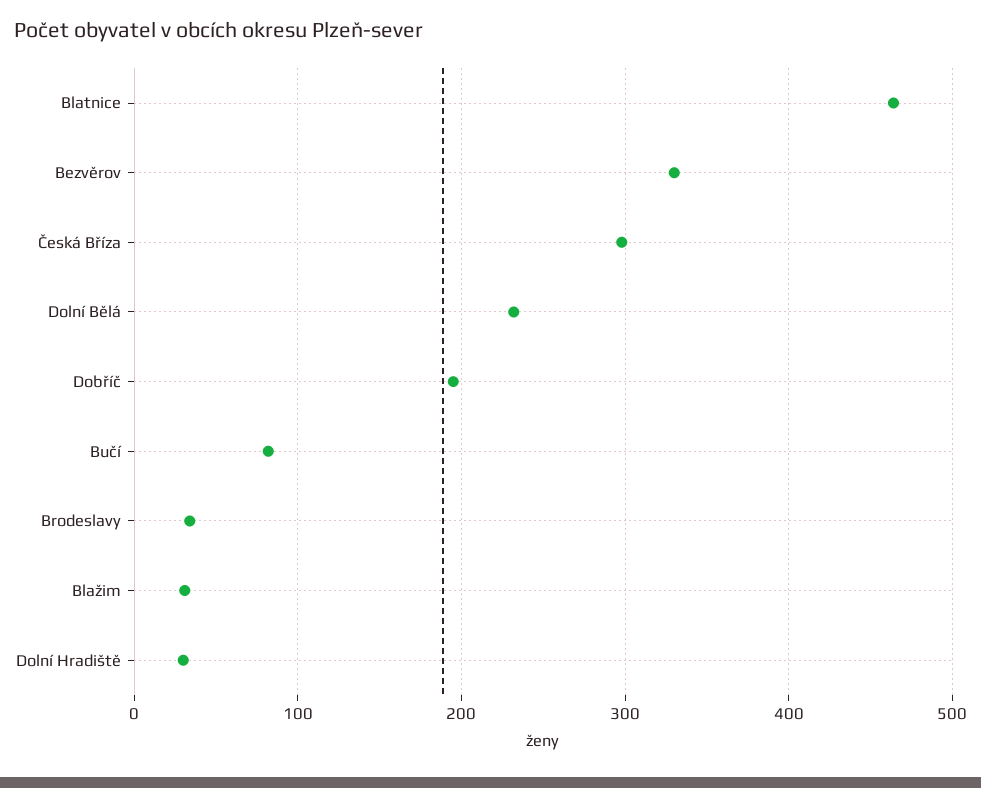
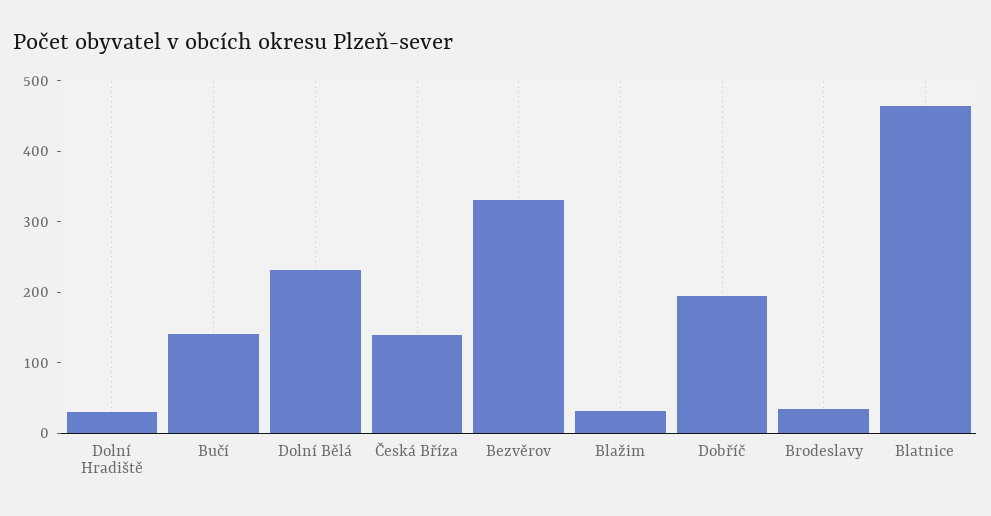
  {
    "Blatnice": 460,
    "Bezvěrov": 330,
-   "Česká Bříza": 300,
+   "Česká Bříza": 140,
    "Dolní Bělá": 230,
    "Dobříč": 200,
-   "Bučí": 80,
+   "Bučí": 140,
    "Brodeslavy": 30,
    "Blažim": 30,
    "Dolní Hradiště": 30
  }

